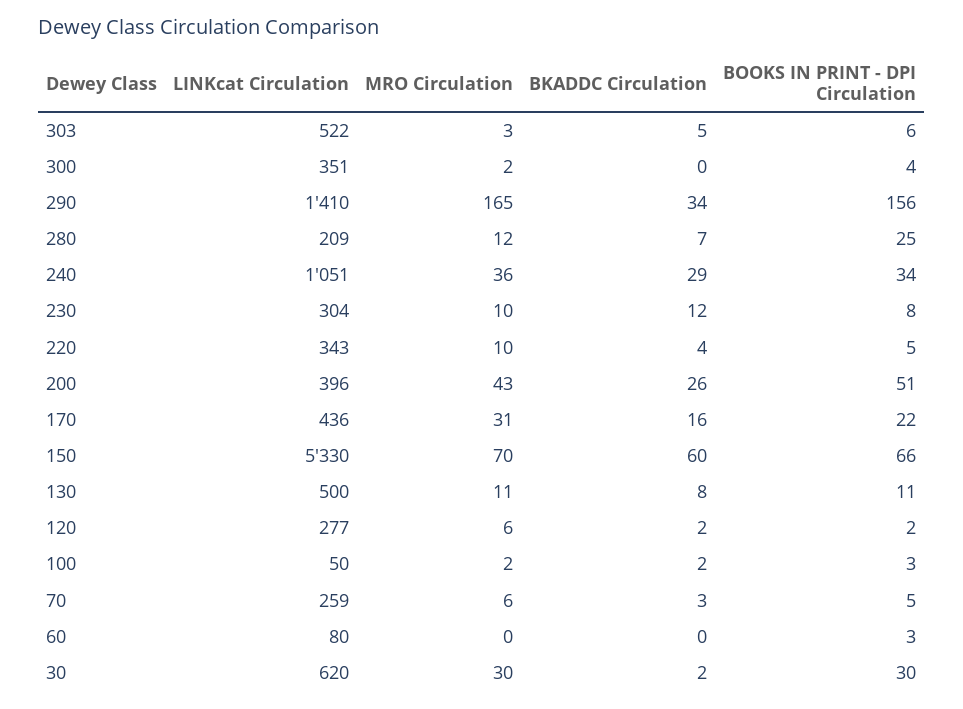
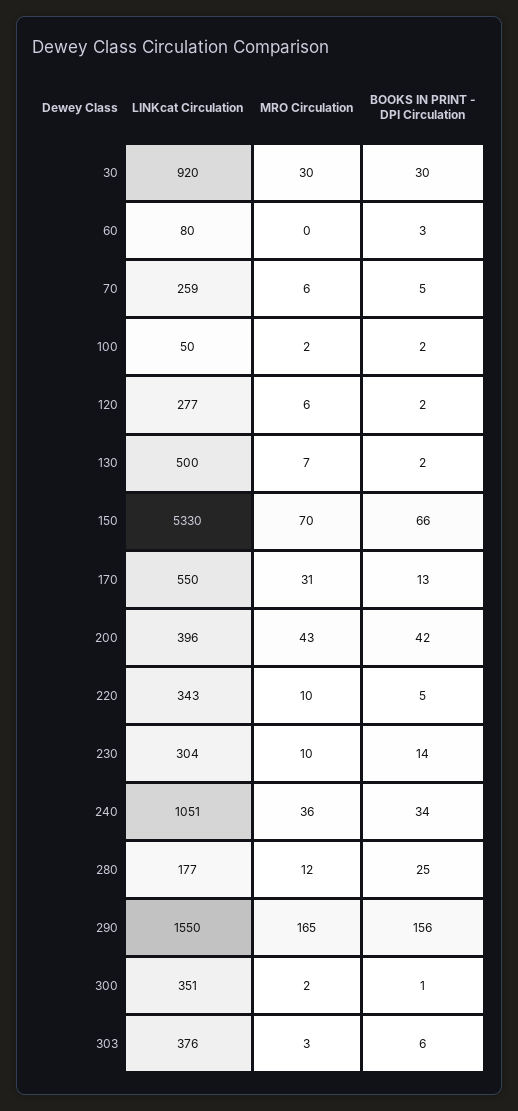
  {
    "LINKcat Circulation": {
-     "303": 522,
+     "303": 376,
      "300": 351,
-     "290": 1410,
+     "290": 1550,
-     "280": 209,
+     "280": 177,
      "240": 1051,
      "230": 304,
      "220": 343,
      "200": 396,
-     "170": 436,
+     "170": 550,
      "150": 5330,
      "130": 500,
      "120": 277,
      "100": 50,
      "70": 259,
      "60": 80,
-     "30": 620
+     "30": 920
    },
    "MRO Circulation": {
      "303": 3,
      "300": 2,
      "290": 165,
      "280": 12,
      "240": 36,
      "230": 10,
      "220": 10,
      "200": 43,
      "170": 31,
      "150": 70,
-     "130": 11,
+     "130": 7,
      "120": 6,
      "100": 2,
      "70": 6,
      "60": 0,
      "30": 30
    },
-   "BKADDC Circulation": {
-     "303": 5,
-     "300": 0,
-     "290": 34,
-     "280": 7,
-     "240": 29,
-     "230": 12,
-     "220": 4,
-     "200": 26,
-     "170": 16,
-     "150": 60,
-     "130": 8,
-     "120": 2,
-     "100": 2,
-     "70": 3,
-     "60": 0,
-     "30": 2
-   },
    "BOOKS IN PRINT - DPI Circulation": {
      "303": 6,
-     "300": 4,
+     "300": 1,
      "290": 156,
      "280": 25,
      "240": 34,
-     "230": 8,
+     "230": 14,
      "220": 5,
-     "200": 51,
+     "200": 42,
-     "170": 22,
+     "170": 13,
      "150": 66,
-     "130": 11,
+     "130": 2,
      "120": 2,
-     "100": 3,
+     "100": 2,
      "70": 5,
      "60": 3,
      "30": 30
    }
  }

